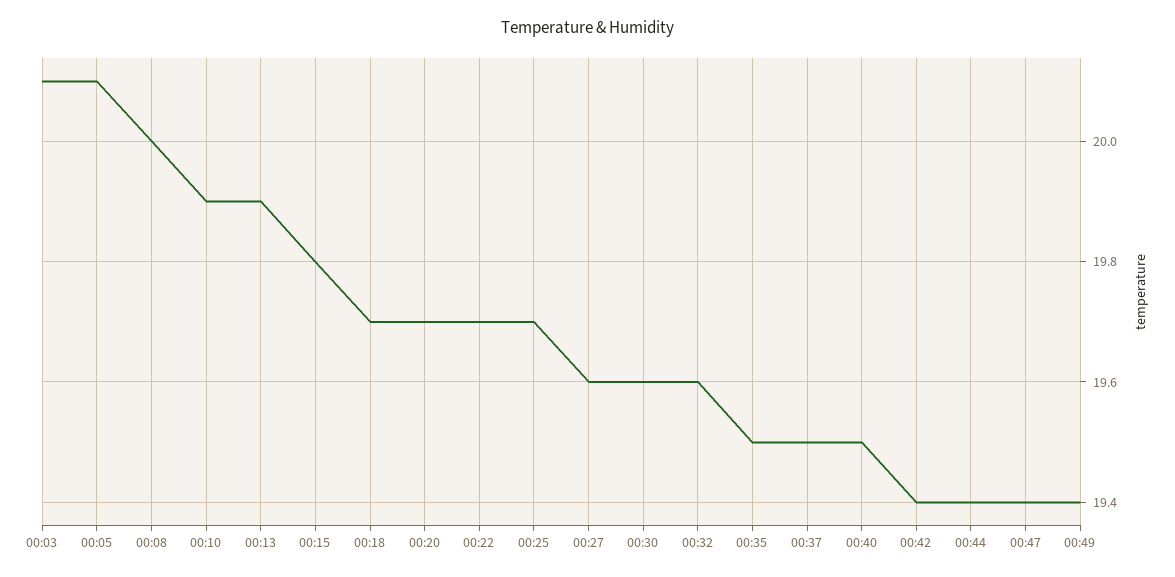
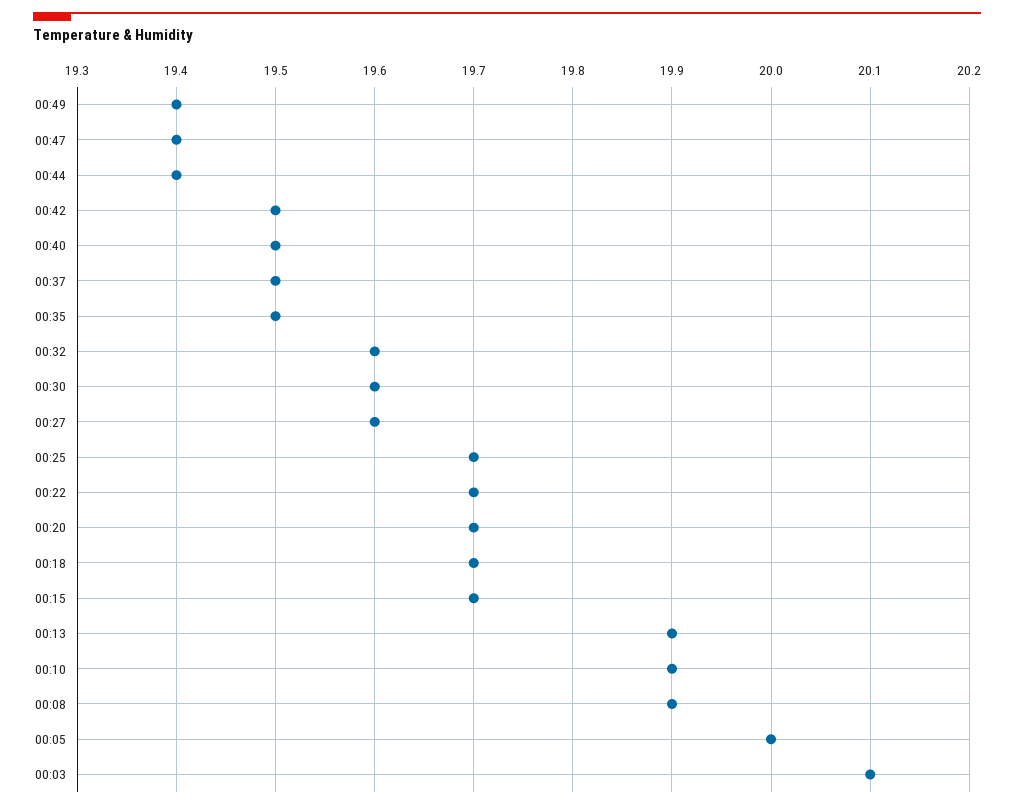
  {
    "00:03": 20.1,
-   "00:05": 20.1,
+   "00:05": 20,
-   "00:08": 20,
+   "00:08": 19.9,
    "00:10": 19.9,
    "00:13": 19.9,
-   "00:15": 19.8,
+   "00:15": 19.7,
    "00:18": 19.7,
    "00:20": 19.7,
    "00:22": 19.7,
    "00:25": 19.7,
    "00:27": 19.6,
    "00:30": 19.6,
    "00:32": 19.6,
    "00:35": 19.5,
    "00:37": 19.5,
    "00:40": 19.5,
-   "00:42": 19.4,
+   "00:42": 19.5,
    "00:44": 19.4,
    "00:47": 19.4,
    "00:49": 19.4
  }

